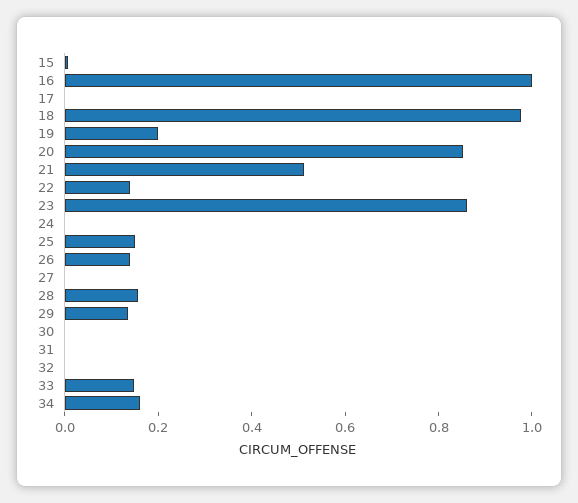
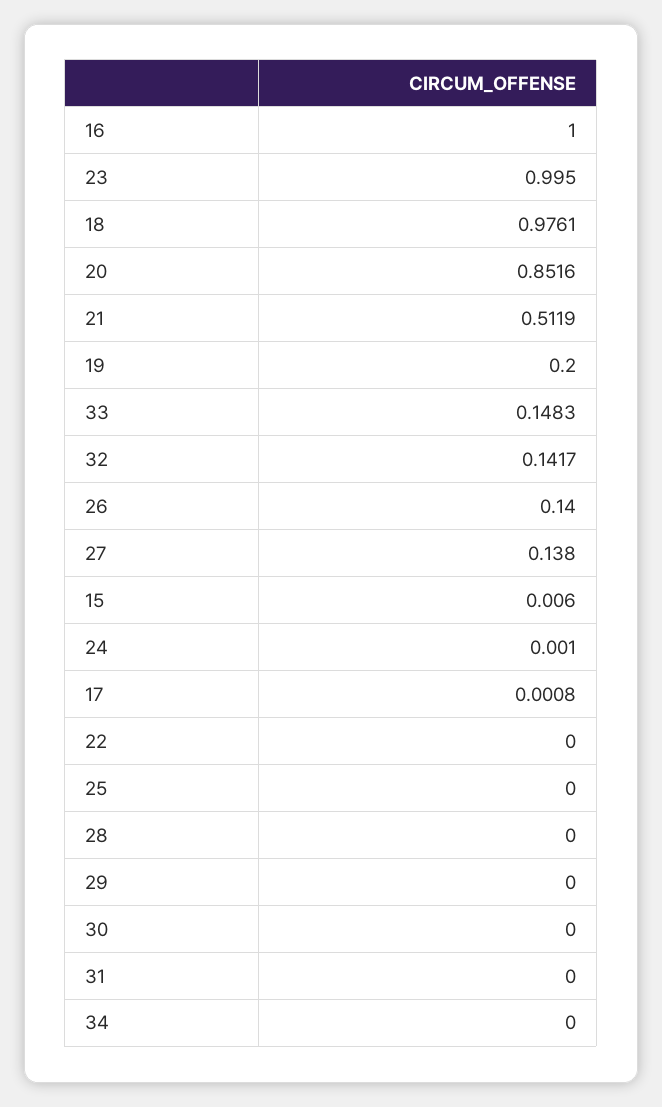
  {
    "15": 0.006,
    "16": 1,
    "17": 0.0008,
    "18": 0.9761,
    "19": 0.2,
    "20": 0.8516,
    "21": 0.5119,
-   "22": 0.15,
+   "22": 0,
-   "23": 0.85,
+   "23": 0.995,
    "24": 0.001,
-   "25": 0.15,
+   "25": 0,
    "26": 0.14,
-   "27": 0,
+   "27": 0.138,
-   "28": 0.15,
+   "28": 0,
-   "29": 0.15,
+   "29": 0,
    "30": 0,
    "31": 0,
-   "32": 0,
+   "32": 0.1417,
    "33": 0.1483,
-   "34": 0.15
+   "34": 0
  }

